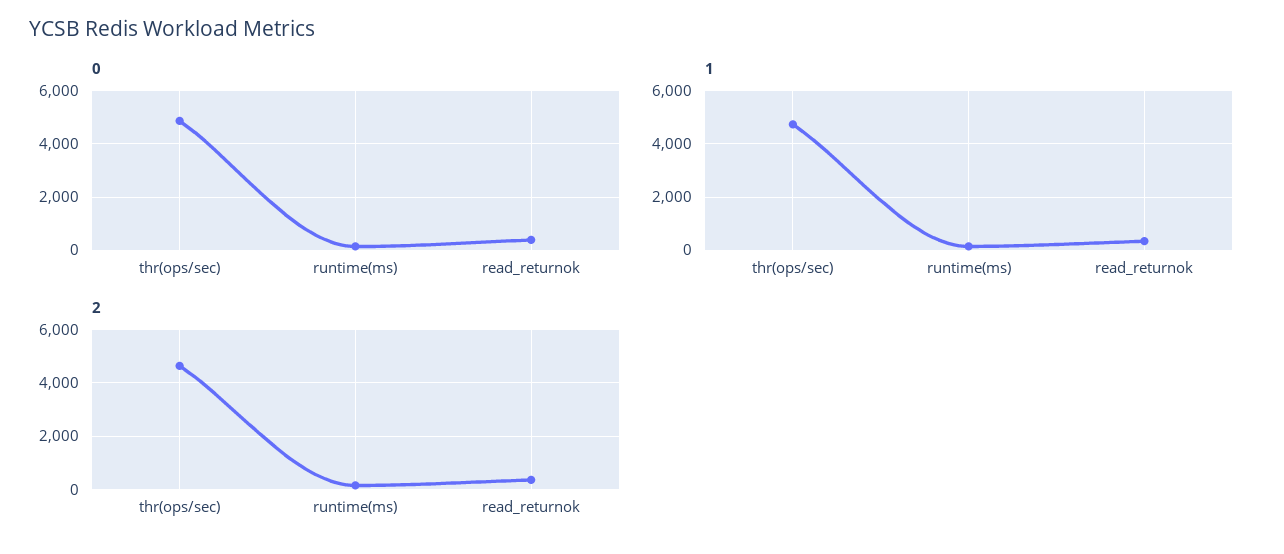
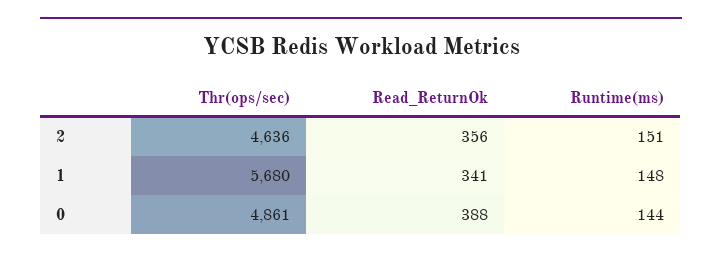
  {
    "0": {
      "thr(ops/sec)": 4861,
      "runtime(ms)": 144,
      "read_returnok": 388
    },
    "1": {
-     "thr(ops/sec)": 4750,
+     "thr(ops/sec)": 5680,
      "runtime(ms)": 148,
      "read_returnok": 341
    },
    "2": {
      "thr(ops/sec)": 4636,
      "runtime(ms)": 151,
      "read_returnok": 356
    }
  }

